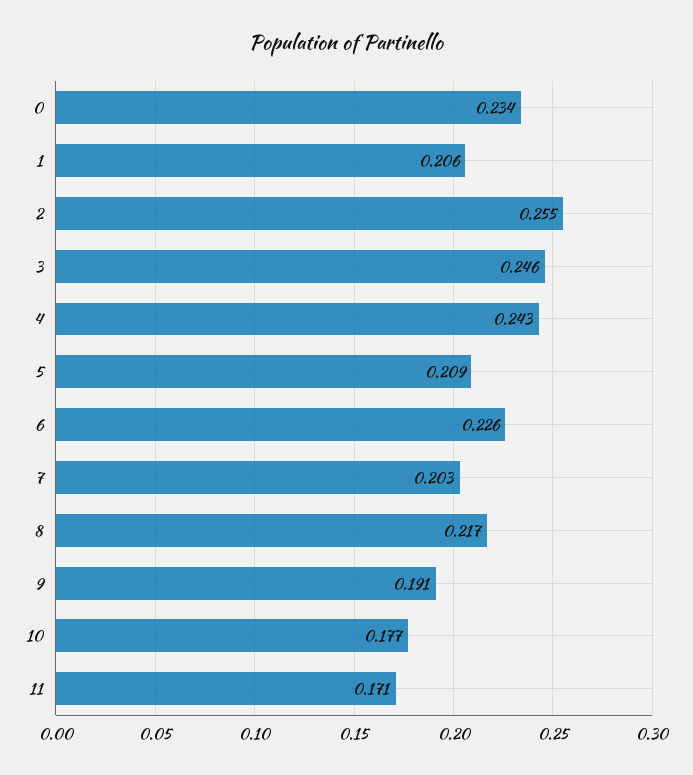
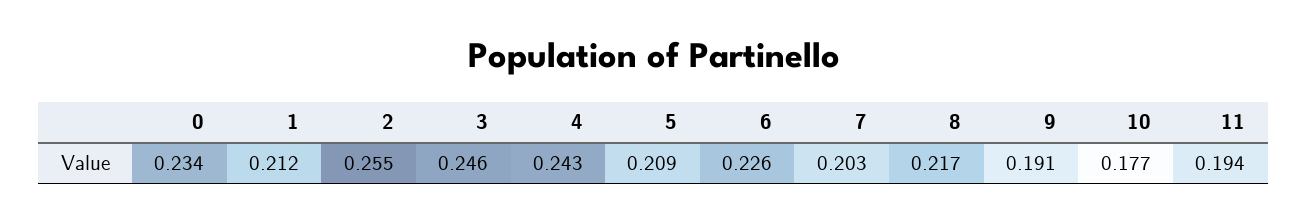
  {
    "0": 0.234,
-   "1": 0.206,
+   "1": 0.212,
    "2": 0.255,
    "3": 0.246,
    "4": 0.243,
    "5": 0.209,
    "6": 0.226,
    "7": 0.203,
    "8": 0.217,
    "9": 0.191,
    "10": 0.177,
-   "11": 0.171
+   "11": 0.194
  }

